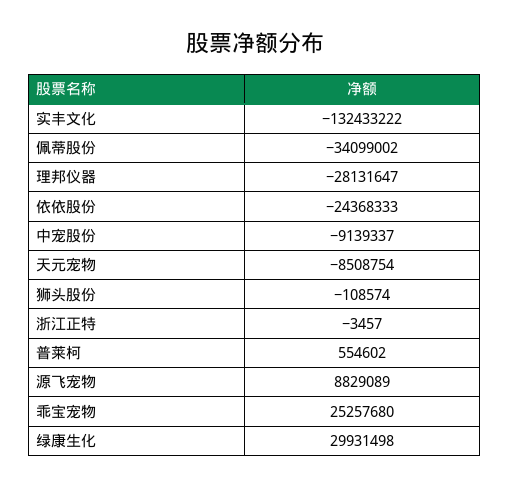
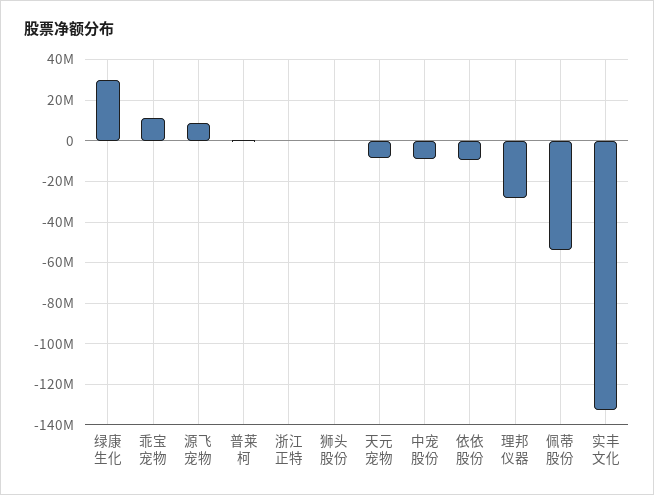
  {
    "实丰文化": -132433222,
-   "佩蒂股份": -34099002,
+   "佩蒂股份": -55000000,
    "理邦仪器": -28131647,
-   "依依股份": -24368333,
+   "依依股份": -10000000,
    "中宠股份": -9139337,
    "天元宠物": -8508754,
    "狮头股份": -108574,
    "浙江正特": -3457,
    "普莱柯": 554602,
    "源飞宠物": 8829089,
-   "乖宝宠物": 25257680,
+   "乖宝宠物": 10000000,
    "绿康生化": 29931498
  }

